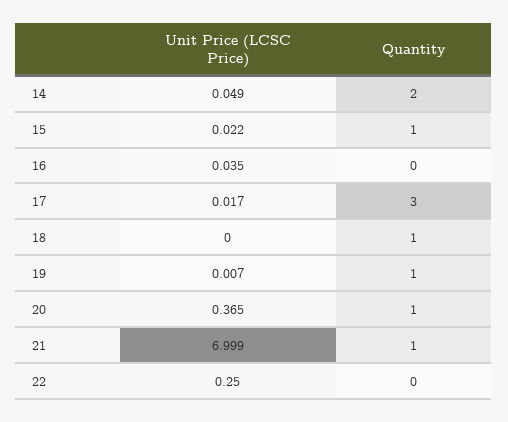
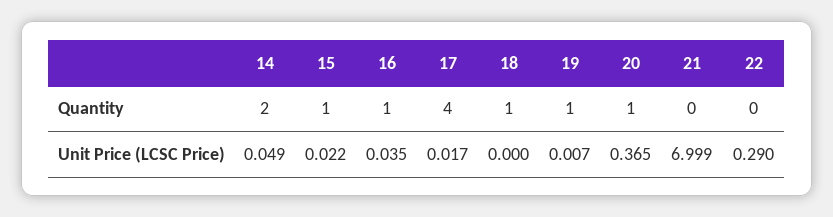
  {
    "Unit Price (LCSC Price)": {
      "14": 0.049,
      "15": 0.022,
      "16": 0.035,
      "17": 0.017,
      "18": 0,
      "19": 0.007,
      "20": 0.365,
      "21": 6.999,
-     "22": 0.25
+     "22": 0.29
    },
    "Quantity": {
      "14": 2,
      "15": 1,
-     "16": 0,
+     "16": 1,
-     "17": 3,
+     "17": 4,
      "18": 1,
      "19": 1,
      "20": 1,
-     "21": 1,
+     "21": 0,
      "22": 0
    }
  }

